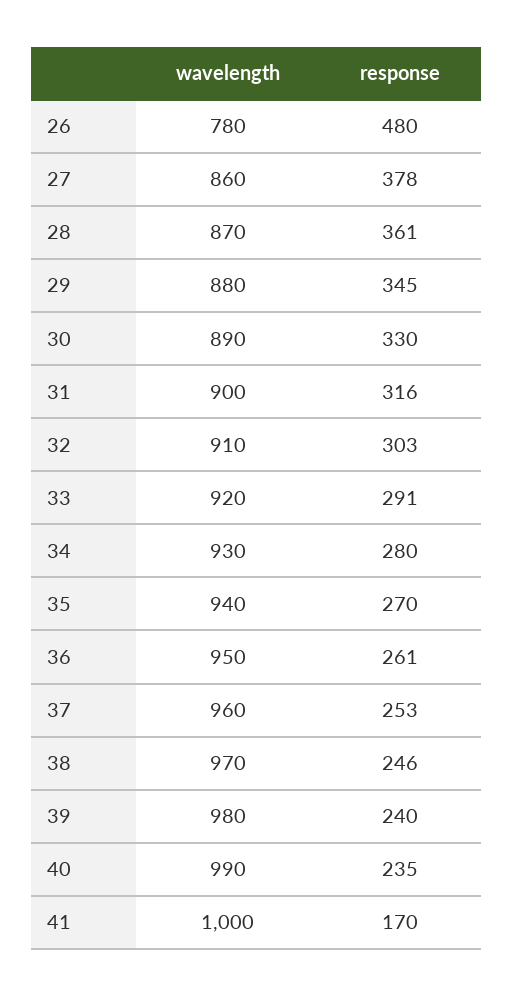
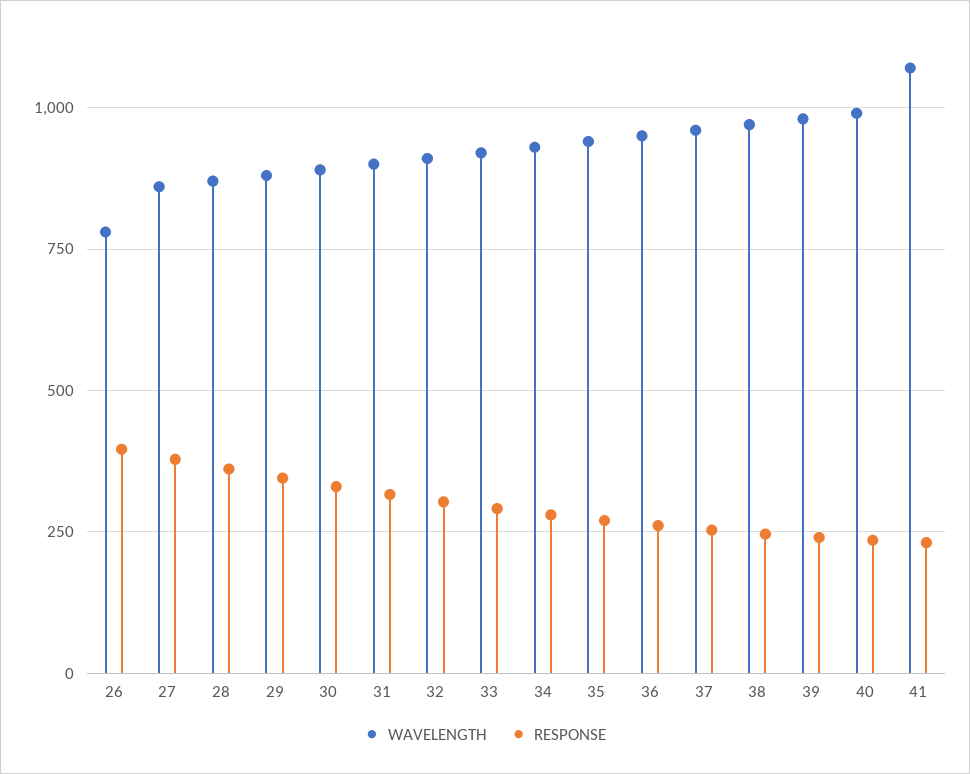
  {
    "wavelength": {
      "26": 780,
      "27": 860,
      "28": 870,
      "29": 880,
      "30": 890,
      "31": 900,
      "32": 910,
      "33": 920,
      "34": 930,
      "35": 940,
      "36": 950,
      "37": 960,
      "38": 970,
      "39": 980,
      "40": 990,
-     "41": 1000
+     "41": 1075
    },
    "response": {
-     "26": 480,
+     "26": 400,
      "27": 378,
      "28": 361,
      "29": 345,
      "30": 330,
      "31": 316,
      "32": 303,
      "33": 291,
      "34": 280,
      "35": 270,
      "36": 261,
      "37": 253,
      "38": 246,
      "39": 240,
      "40": 235,
-     "41": 170
+     "41": 225
    }
  }

